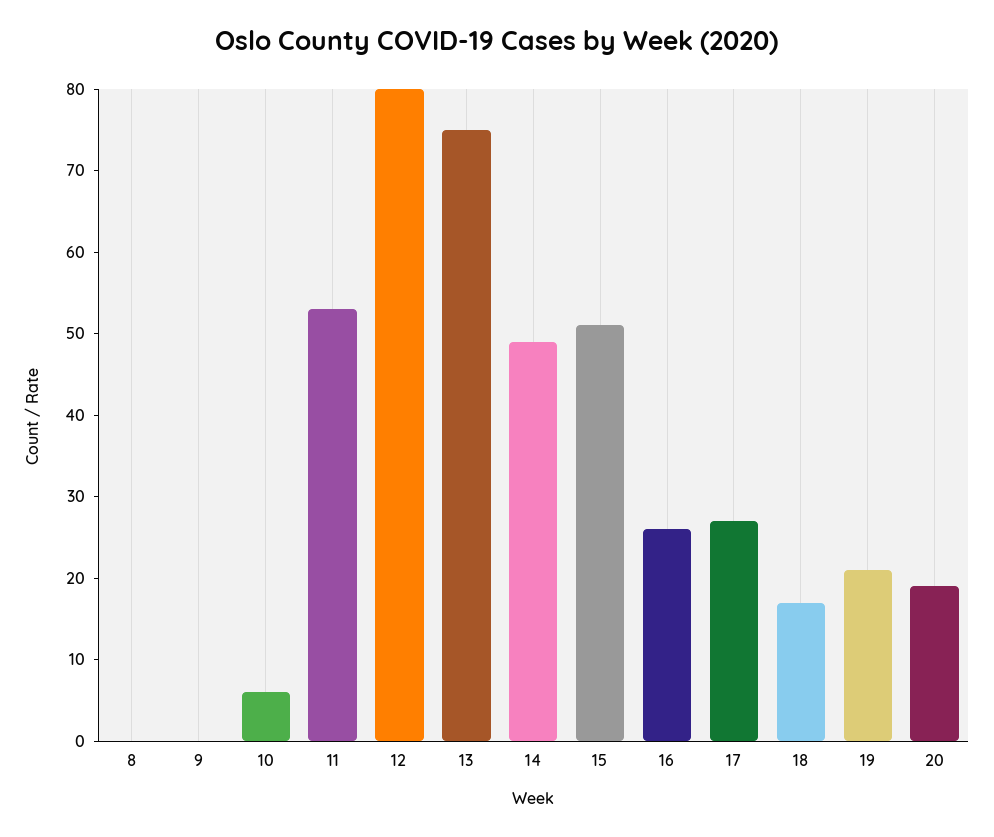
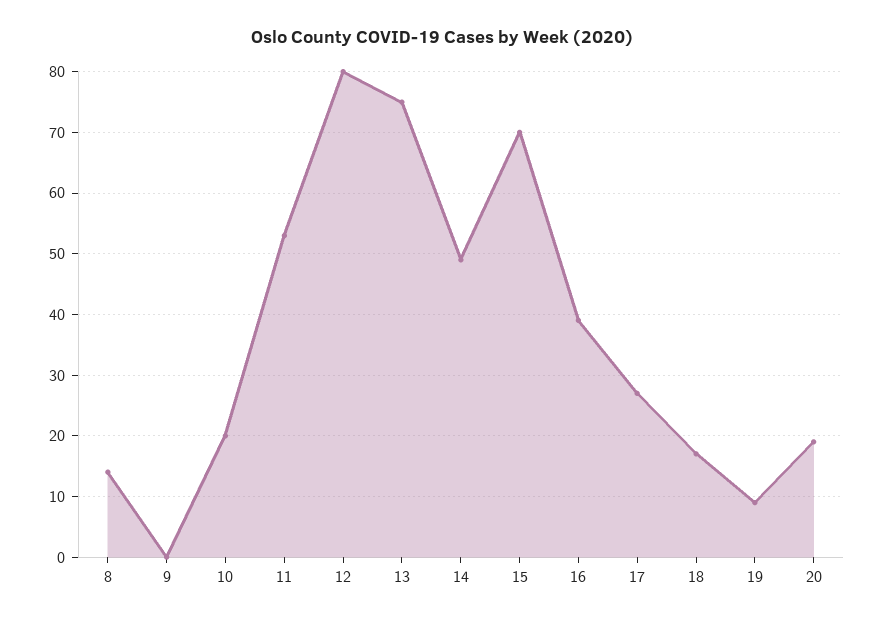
  {
-   "8": 0,
+   "8": 14,
    "9": 0,
-   "10": 6,
+   "10": 20,
    "11": 53,
    "12": 80,
    "13": 75,
    "14": 49,
-   "15": 51,
+   "15": 70,
-   "16": 26,
+   "16": 39,
    "17": 27,
    "18": 17,
-   "19": 21,
+   "19": 9,
    "20": 19
  }

